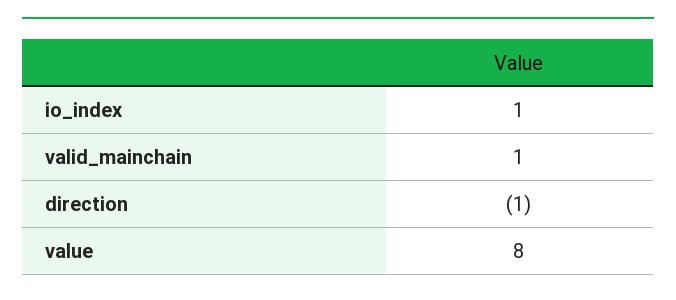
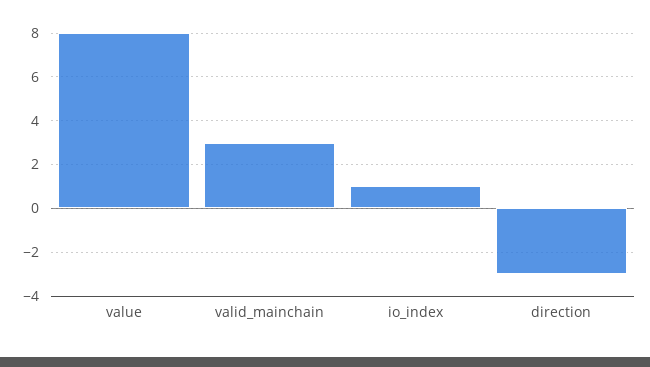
  {
    "io_index": 1,
-   "valid_mainchain": 1,
+   "valid_mainchain": 3,
-   "direction": -1,
+   "direction": -3,
    "value": 8
  }

